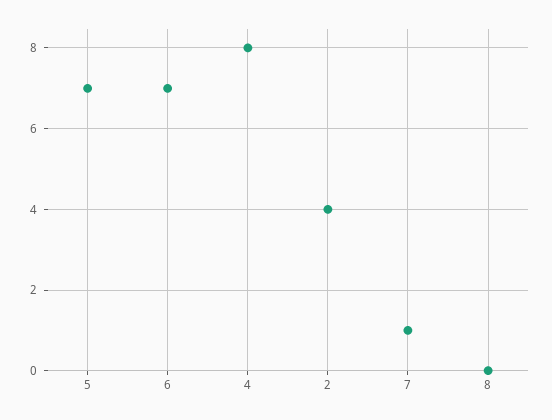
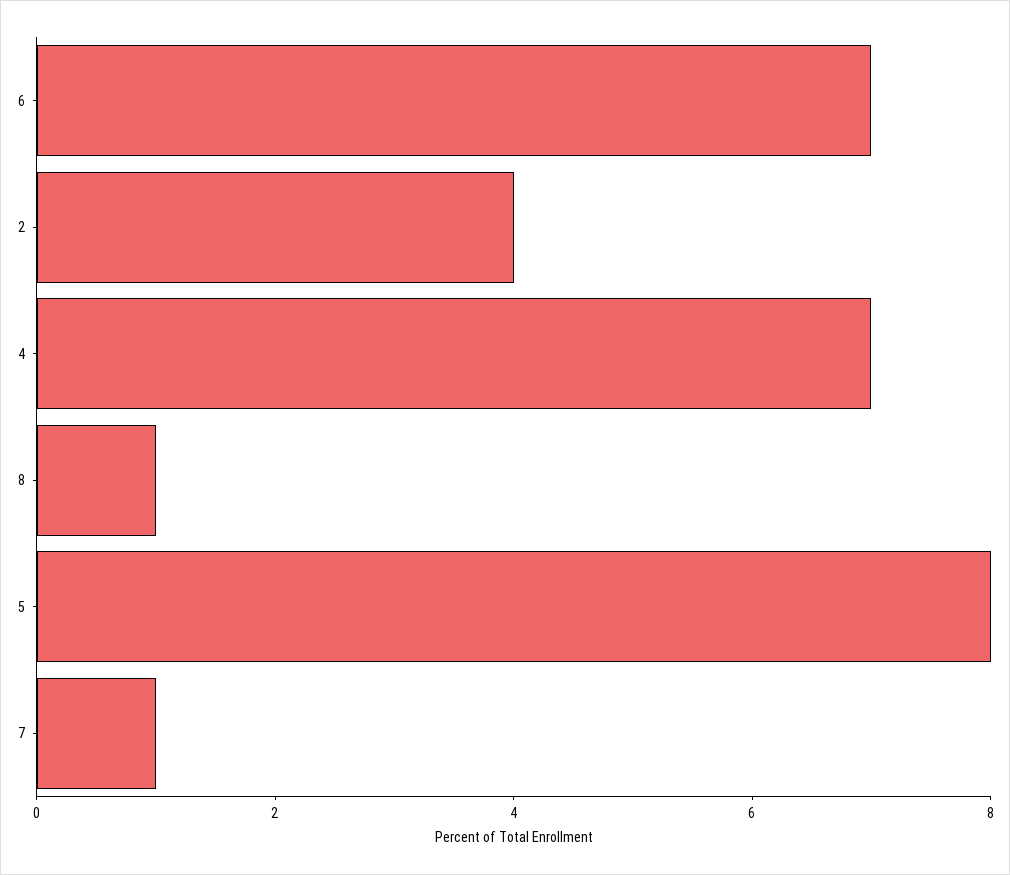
  {
-   "5": 7,
+   "5": 8,
    "6": 7,
-   "4": 8,
+   "4": 7,
    "2": 4,
    "7": 1,
-   "8": 0
+   "8": 1
  }

